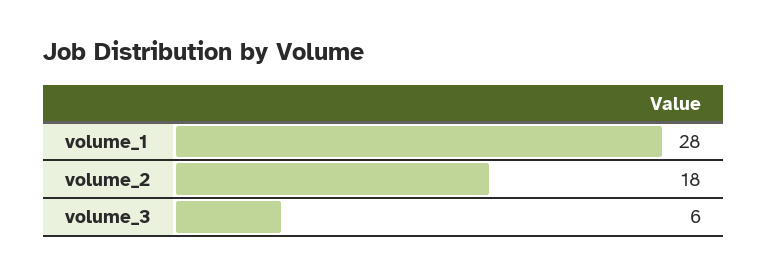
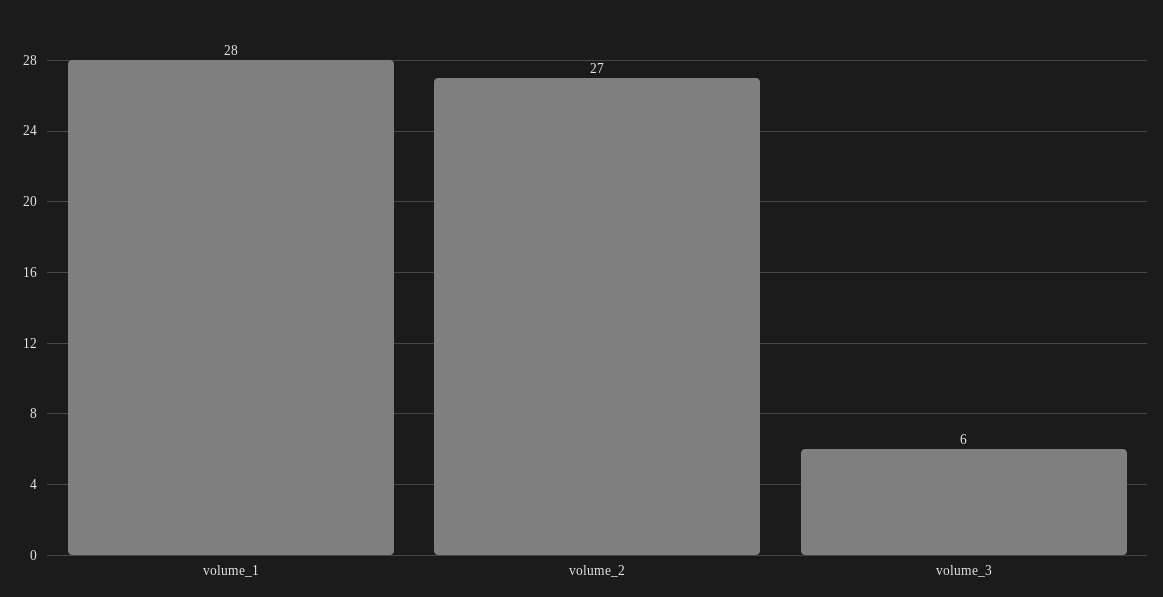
  {
    "volume_1": 28,
-   "volume_2": 18,
+   "volume_2": 27,
    "volume_3": 6
  }

